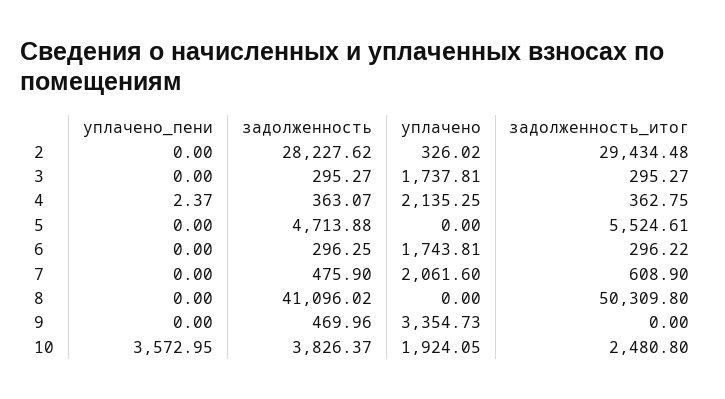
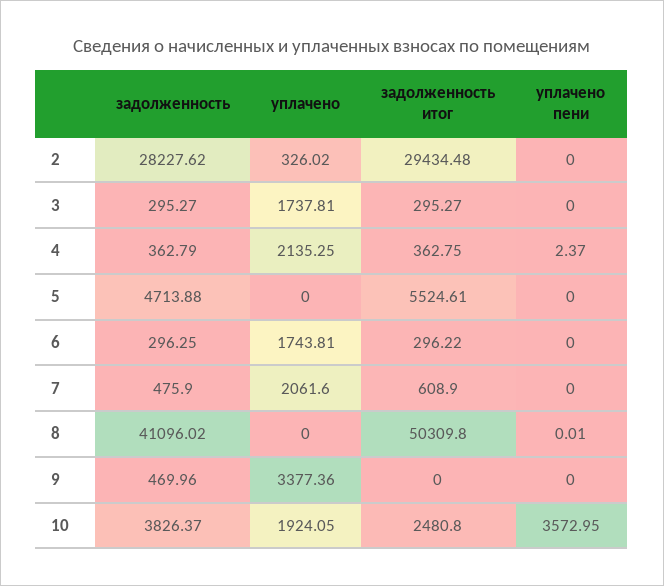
  {
    "уплачено_пени": {
      "2": 0,
      "3": 0,
      "4": 2.37,
      "5": 0,
      "6": 0,
      "7": 0,
-     "8": 0,
+     "8": 0.01,
      "9": 0,
      "10": 3572.95
    },
    "задолженность": {
      "2": 28227.62,
      "3": 295.27,
-     "4": 363.07,
+     "4": 362.79,
      "5": 4713.88,
      "6": 296.25,
      "7": 475.9,
      "8": 41096.02,
      "9": 469.96,
      "10": 3826.37
    },
    "уплачено": {
      "2": 326.02,
      "3": 1737.81,
      "4": 2135.25,
      "5": 0,
      "6": 1743.81,
      "7": 2061.6,
      "8": 0,
-     "9": 3354.73,
+     "9": 3377.36,
      "10": 1924.05
    },
    "задолженность_итог": {
      "2": 29434.48,
      "3": 295.27,
      "4": 362.75,
      "5": 5524.61,
      "6": 296.22,
      "7": 608.9,
      "8": 50309.8,
      "9": 0,
      "10": 2480.8
    }
  }

